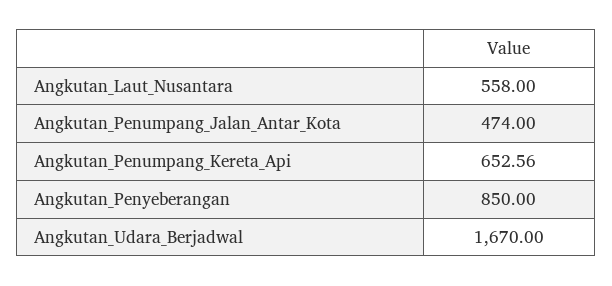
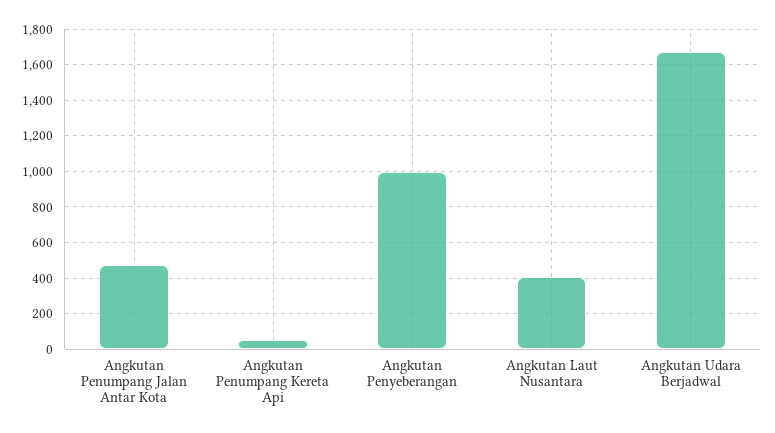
  {
-   "Angkutan_Laut_Nusantara": 558,
+   "Angkutan_Laut_Nusantara": 400,
    "Angkutan_Penumpang_Jalan_Antar_Kota": 474,
-   "Angkutan_Penumpang_Kereta_Api": 652.56,
+   "Angkutan_Penumpang_Kereta_Api": 50,
-   "Angkutan_Penyeberangan": 850,
+   "Angkutan_Penyeberangan": 1000,
    "Angkutan_Udara_Berjadwal": 1670
  }

